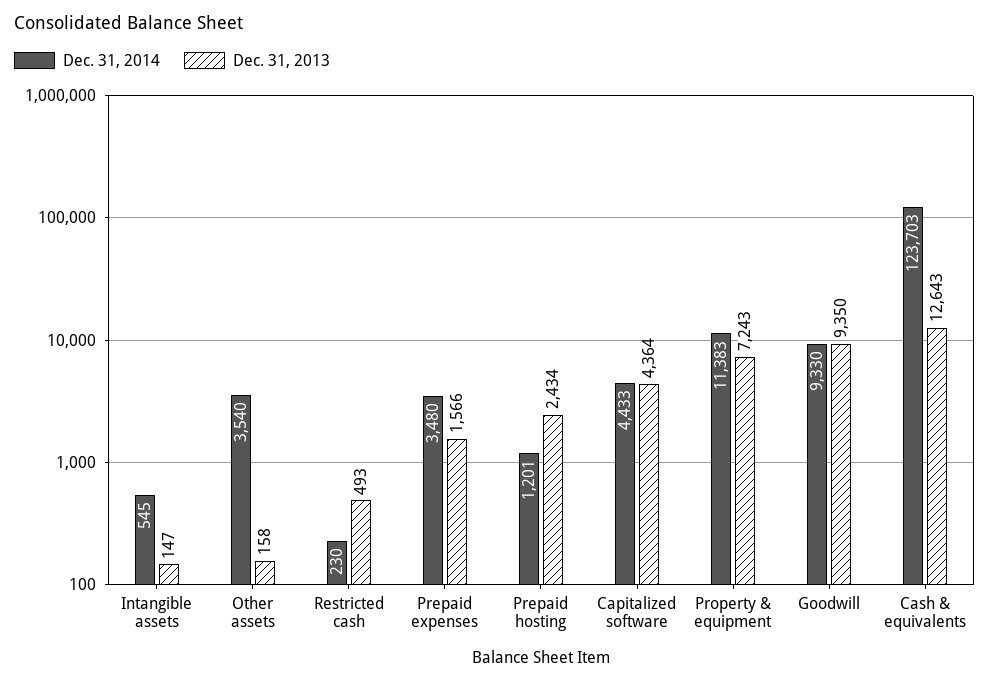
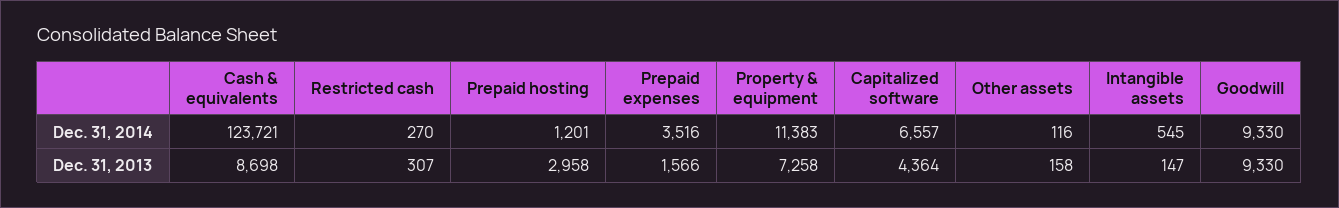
  {
    "Dec. 31, 2014": {
      "Intangible assets": 545,
-     "Other assets": 3540,
+     "Other assets": 116,
-     "Restricted cash": 230,
+     "Restricted cash": 270,
-     "Prepaid expenses": 3480,
+     "Prepaid expenses": 3516,
      "Prepaid hosting": 1201,
-     "Capitalized software": 4433,
+     "Capitalized software": 6557,
      "Property & equipment": 11383,
      "Goodwill": 9330,
-     "Cash & equivalents": 123703
+     "Cash & equivalents": 123721
    },
    "Dec. 31, 2013": {
      "Intangible assets": 147,
      "Other assets": 158,
-     "Restricted cash": 493,
+     "Restricted cash": 307,
      "Prepaid expenses": 1566,
-     "Prepaid hosting": 2434,
+     "Prepaid hosting": 2958,
      "Capitalized software": 4364,
-     "Property & equipment": 7243,
+     "Property & equipment": 7258,
-     "Goodwill": 9350,
+     "Goodwill": 9330,
-     "Cash & equivalents": 12643
+     "Cash & equivalents": 8698
    }
  }

